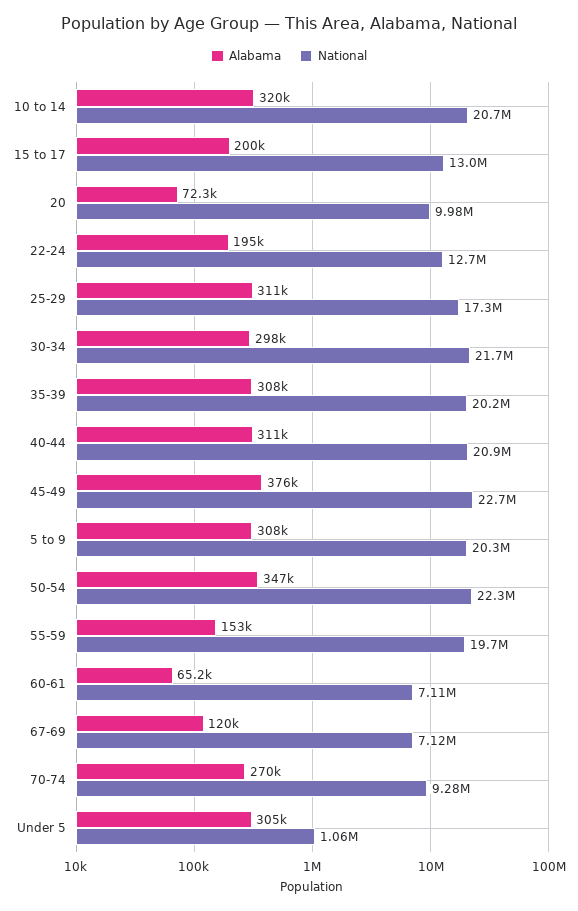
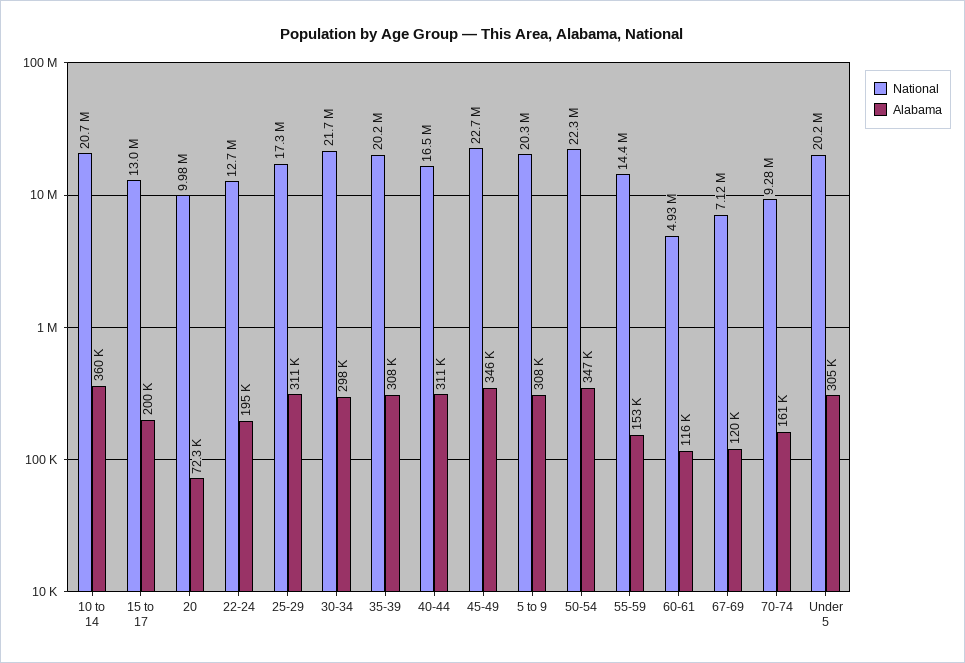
  {
    "Alabama": {
-     "10 to 14": 320000,
+     "10 to 14": 360000,
      "15 to 17": 200000,
      "20": 72300,
      "22-24": 195000,
      "25-29": 311000,
      "30-34": 298000,
      "35-39": 308000,
      "40-44": 311000,
-     "45-49": 376000,
+     "45-49": 346000,
      "5 to 9": 308000,
      "50-54": 347000,
      "55-59": 153000,
-     "60-61": 65200,
+     "60-61": 116000,
      "67-69": 120000,
-     "70-74": 270000,
+     "70-74": 161000,
      "Under 5": 305000
    },
    "National": {
      "10 to 14": 20700000,
      "15 to 17": 13000000,
      "20": 9980000,
      "22-24": 12700000,
      "25-29": 17300000,
      "30-34": 21700000,
      "35-39": 20200000,
-     "40-44": 20900000,
+     "40-44": 16500000,
      "45-49": 22700000,
      "5 to 9": 20300000,
      "50-54": 22300000,
-     "55-59": 19700000,
+     "55-59": 14400000,
-     "60-61": 7110000,
+     "60-61": 4930000,
      "67-69": 7120000,
      "70-74": 9280000,
-     "Under 5": 1060000
+     "Under 5": 20200000
    }
  }

